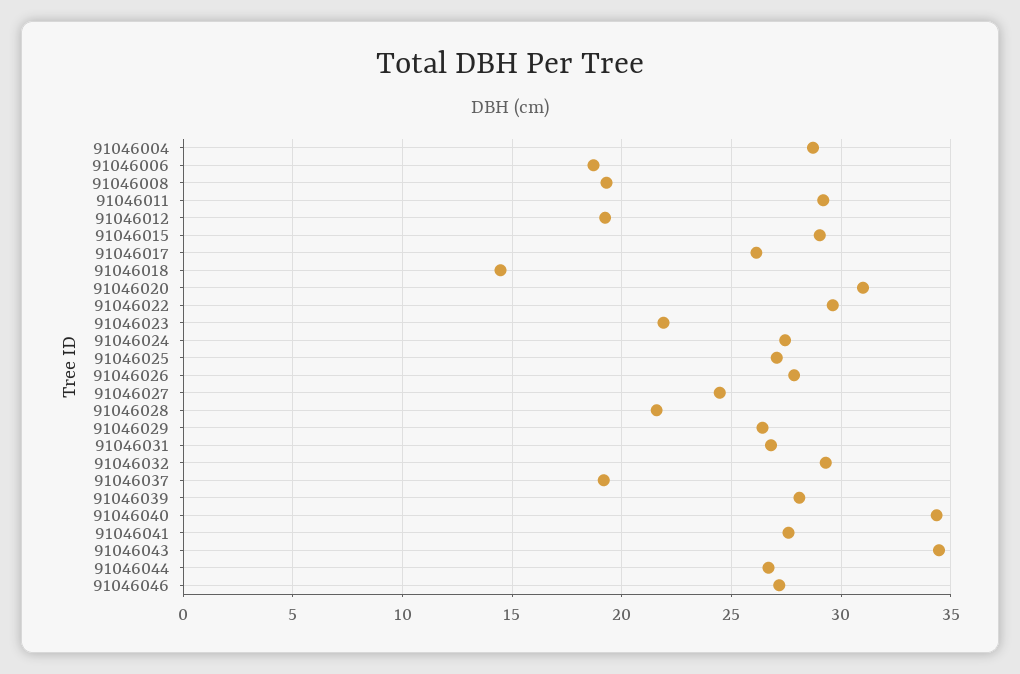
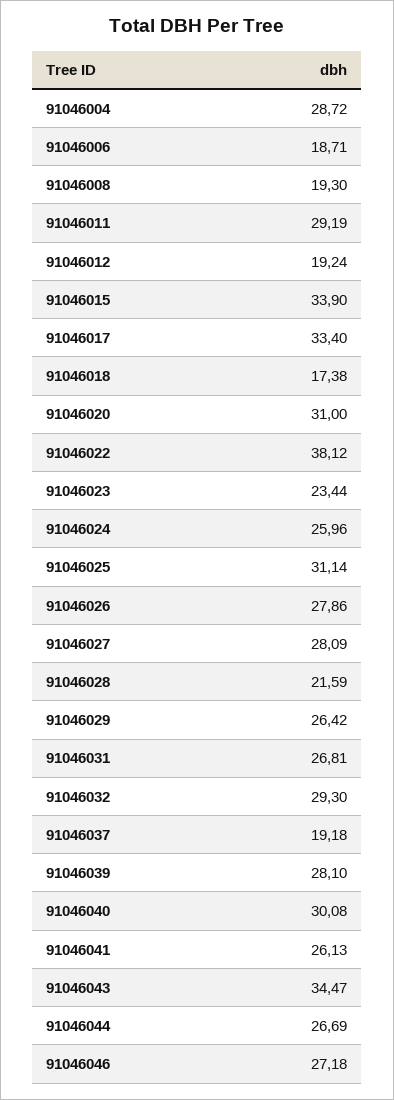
  {
    "91046004": 28.72,
    "91046006": 18.71,
    "91046008": 19.3,
    "91046011": 29.19,
    "91046012": 19.24,
-   "91046015": 29,
+   "91046015": 33.9,
-   "91046017": 26,
+   "91046017": 33.4,
-   "91046018": 14.5,
+   "91046018": 17.38,
    "91046020": 31,
-   "91046022": 29.5,
+   "91046022": 38.12,
-   "91046023": 22,
+   "91046023": 23.44,
-   "91046024": 27.5,
+   "91046024": 25.96,
-   "91046025": 27,
+   "91046025": 31.14,
    "91046026": 27.86,
-   "91046027": 24.5,
+   "91046027": 28.09,
    "91046028": 21.59,
    "91046029": 26.42,
    "91046031": 26.81,
    "91046032": 29.3,
    "91046037": 19.18,
    "91046039": 28.1,
-   "91046040": 34.5,
+   "91046040": 30.08,
-   "91046041": 27.5,
+   "91046041": 26.13,
    "91046043": 34.47,
    "91046044": 26.69,
    "91046046": 27.18
  }

